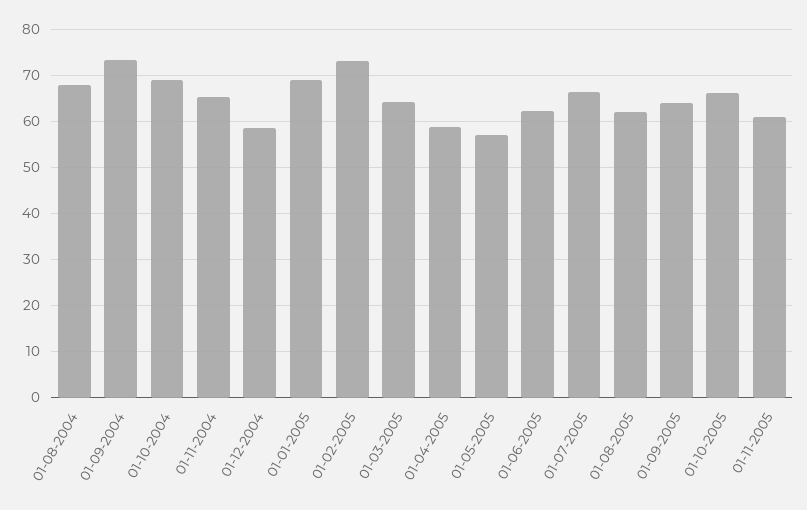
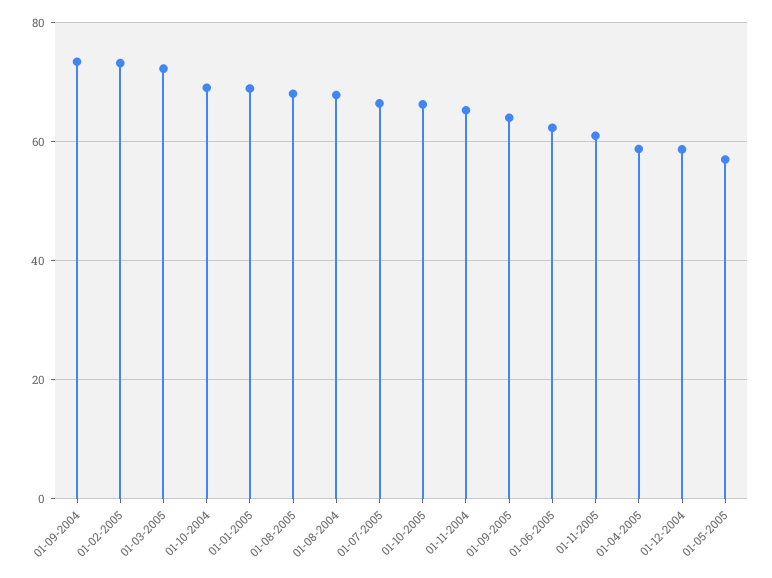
  {
    "01-08-2004": 68,
    "01-09-2004": 74,
    "01-10-2004": 70,
    "01-11-2004": 66,
    "01-12-2004": 58,
    "01-01-2005": 68,
    "01-02-2005": 74,
-   "01-03-2005": 64,
+   "01-03-2005": 72,
    "01-04-2005": 58,
    "01-05-2005": 58,
    "01-06-2005": 62,
    "01-07-2005": 66,
-   "01-08-2005": 62,
+   "01-08-2005": 68,
    "01-09-2005": 64,
    "01-10-2005": 66,
    "01-11-2005": 62
  }

